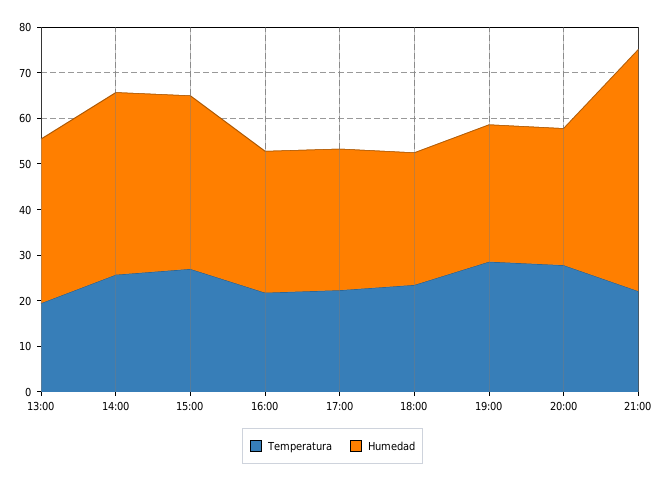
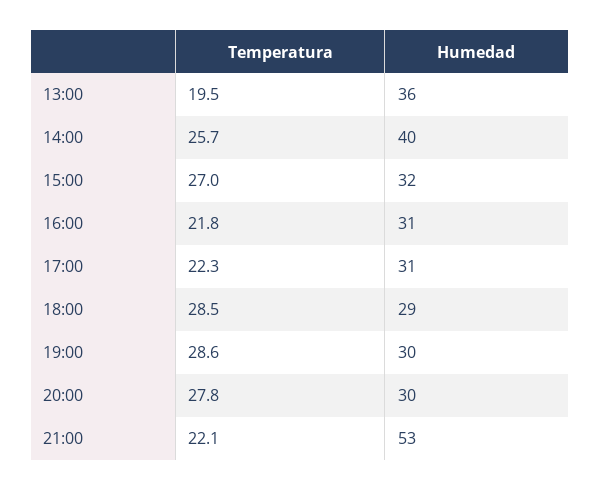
  {
    "Temperatura": {
      "13:00": 19.5,
      "14:00": 25.7,
      "15:00": 27,
      "16:00": 21.8,
      "17:00": 22.3,
-     "18:00": 24,
+     "18:00": 28.5,
      "19:00": 28.6,
      "20:00": 27.8,
      "21:00": 22.1
    },
    "Humedad": {
      "13:00": 36,
      "14:00": 40,
-     "15:00": 38,
+     "15:00": 32,
      "16:00": 31,
      "17:00": 31,
      "18:00": 29,
      "19:00": 30,
      "20:00": 30,
      "21:00": 53
    }
  }

